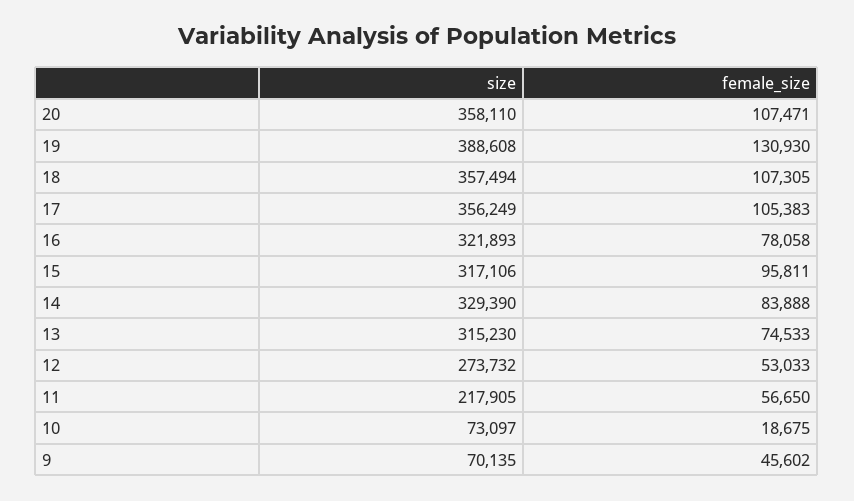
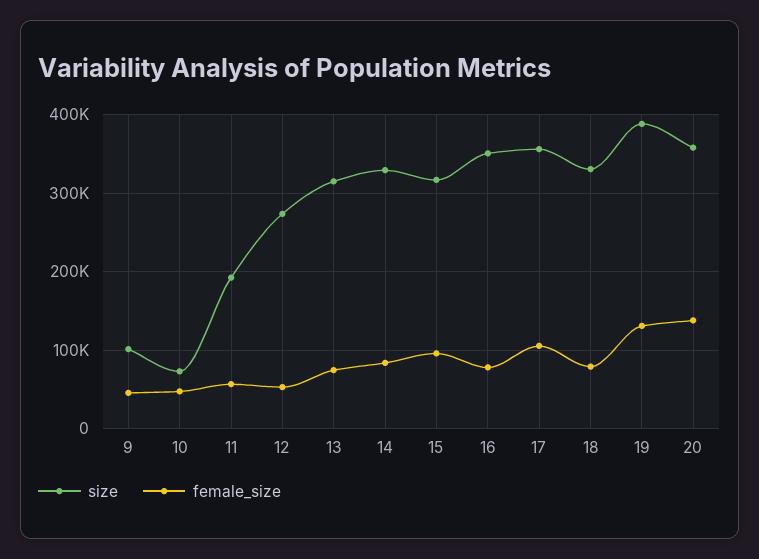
  {
    "size": {
      "20": 358110,
      "19": 388608,
-     "18": 357494,
+     "18": 330000,
      "17": 356249,
-     "16": 321893,
+     "16": 350000,
      "15": 317106,
      "14": 329390,
      "13": 315230,
      "12": 273732,
-     "11": 217905,
+     "11": 190000,
      "10": 73097,
-     "9": 70135
+     "9": 100000
    },
    "female_size": {
-     "20": 107471,
+     "20": 140000,
      "19": 130930,
-     "18": 107305,
+     "18": 80000,
      "17": 105383,
      "16": 78058,
      "15": 95811,
      "14": 83888,
      "13": 74533,
      "12": 53033,
      "11": 56650,
-     "10": 18675,
+     "10": 50000,
      "9": 45602
    }
  }

